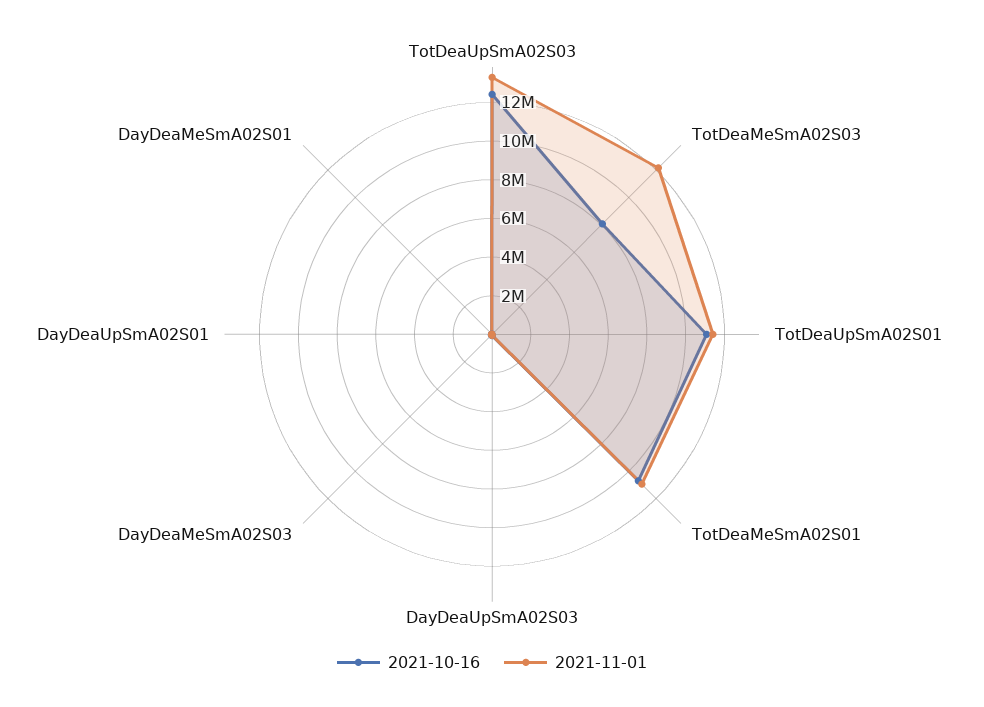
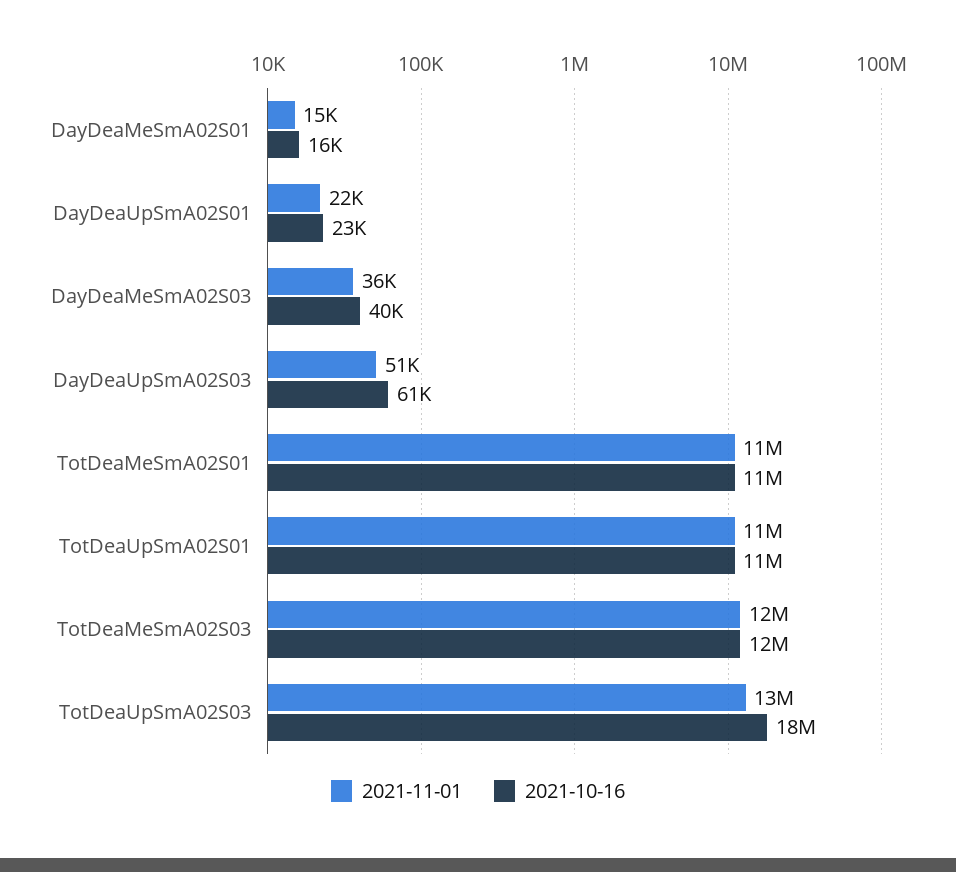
  {
    "2021-10-16": {
-     "TotDeaUpSmA02S03": 12500000,
+     "TotDeaUpSmA02S03": 18000000,
-     "TotDeaMeSmA02S03": 8000000,
+     "TotDeaMeSmA02S03": 12000000,
      "TotDeaUpSmA02S01": 11000000,
      "TotDeaMeSmA02S01": 11000000,
      "DayDeaUpSmA02S03": 61000,
      "DayDeaMeSmA02S03": 40000,
      "DayDeaUpSmA02S01": 23000,
      "DayDeaMeSmA02S01": 16000
    },
    "2021-11-01": {
      "TotDeaUpSmA02S03": 13000000,
      "TotDeaMeSmA02S03": 12000000,
      "TotDeaUpSmA02S01": 11000000,
      "TotDeaMeSmA02S01": 11000000,
      "DayDeaUpSmA02S03": 51000,
      "DayDeaMeSmA02S03": 36000,
      "DayDeaUpSmA02S01": 22000,
      "DayDeaMeSmA02S01": 15000
    }
  }

